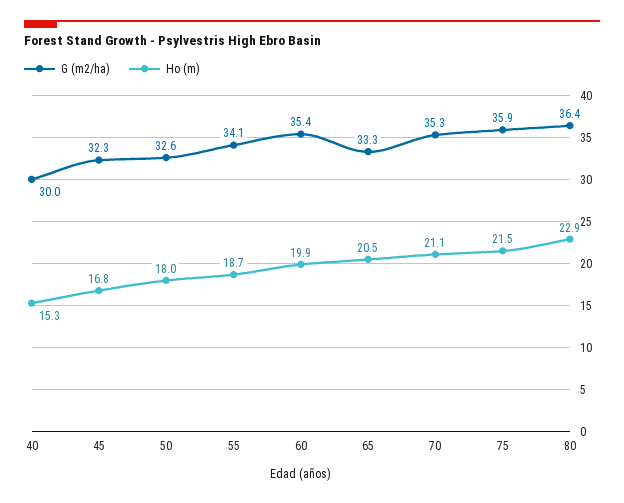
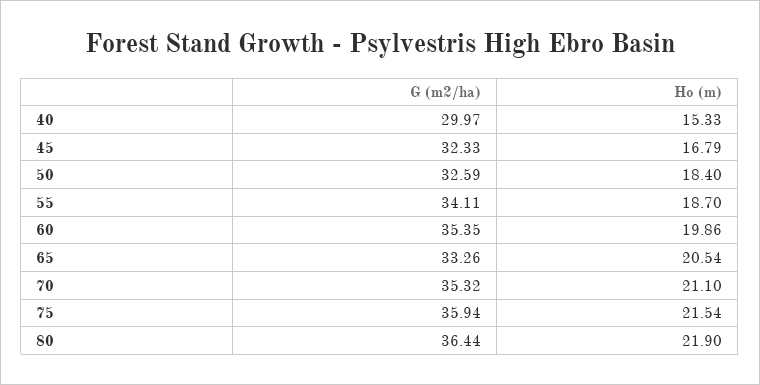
  {
    "G (m2/ha)": {
      "40": 29.97,
      "45": 32.33,
      "50": 32.59,
      "55": 34.11,
      "60": 35.35,
      "65": 33.26,
      "70": 35.32,
      "75": 35.94,
      "80": 36.44
    },
    "Ho (m)": {
      "40": 15.33,
      "45": 16.79,
-     "50": 18,
+     "50": 18.4,
      "55": 18.7,
      "60": 19.86,
      "65": 20.54,
      "70": 21.1,
      "75": 21.54,
-     "80": 22.9
+     "80": 21.9
    }
  }

